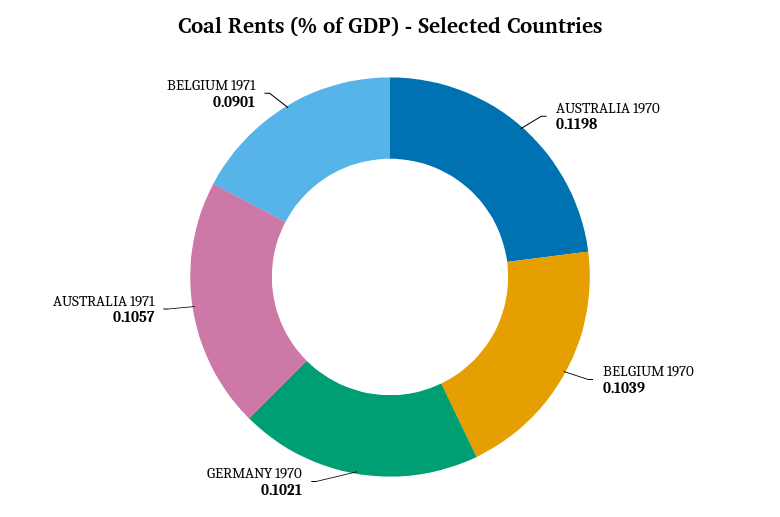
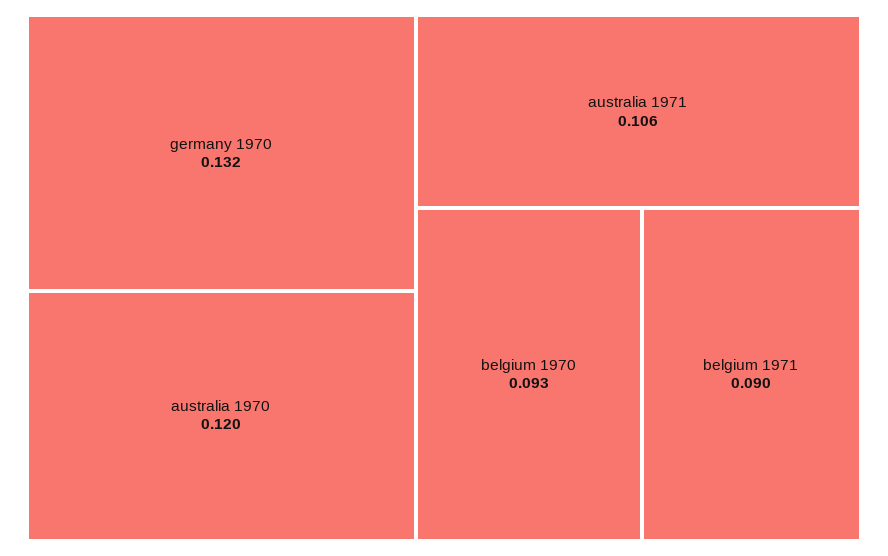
  {
    "AUSTRALIA 1970": 0.1198,
-   "BELGIUM 1970": 0.1039,
+   "BELGIUM 1970": 0.093,
-   "GERMANY 1970": 0.1021,
+   "GERMANY 1970": 0.132,
    "AUSTRALIA 1971": 0.1057,
    "BELGIUM 1971": 0.0901
  }

